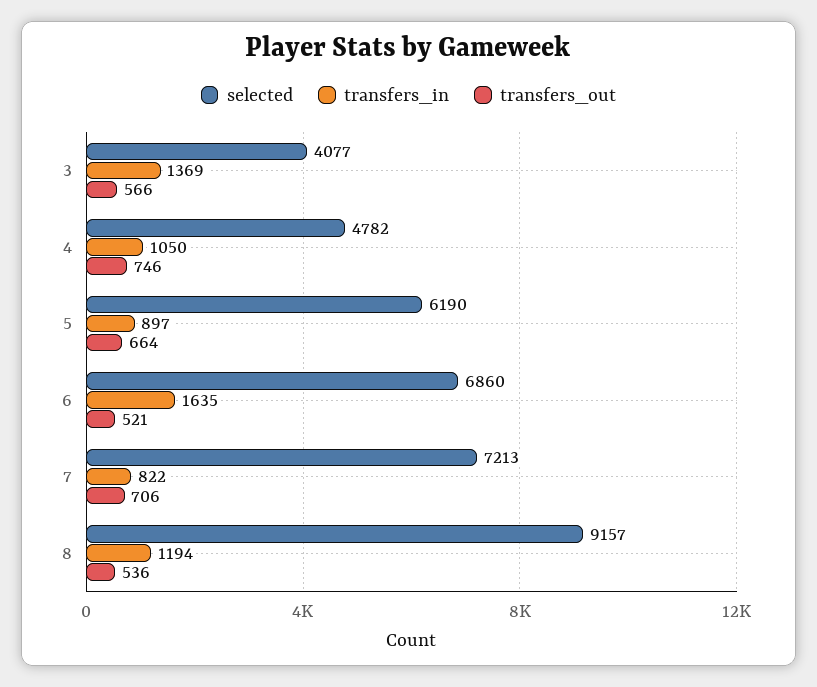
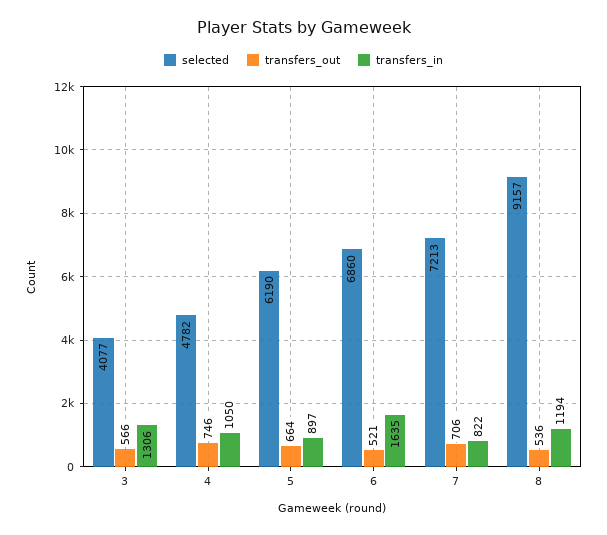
  {
    "selected": {
      "3": 4077,
      "4": 4782,
      "5": 6190,
      "6": 6860,
      "7": 7213,
      "8": 9157
    },
    "transfers_in": {
-     "3": 1369,
+     "3": 1306,
      "4": 1050,
      "5": 897,
      "6": 1635,
      "7": 822,
      "8": 1194
    },
    "transfers_out": {
      "3": 566,
      "4": 746,
      "5": 664,
      "6": 521,
      "7": 706,
      "8": 536
    }
  }

